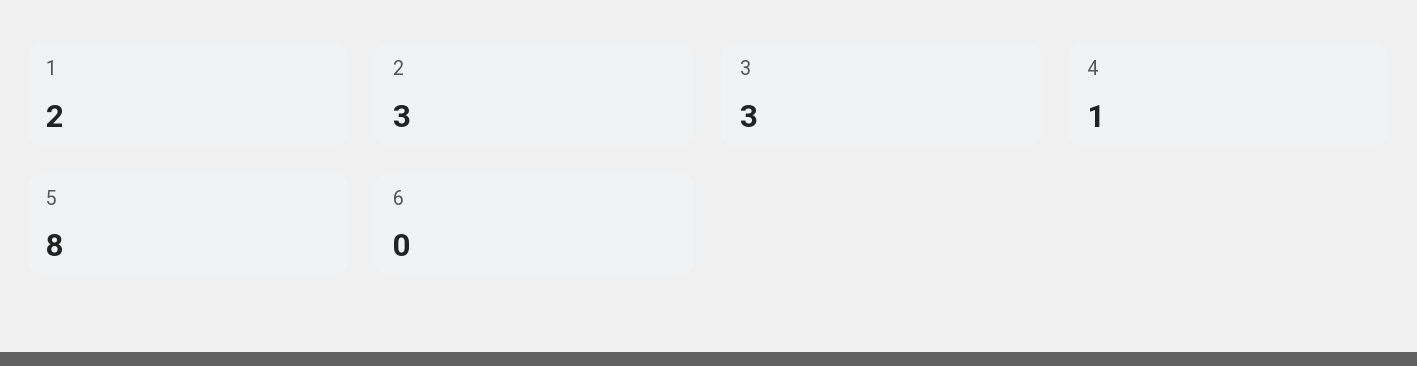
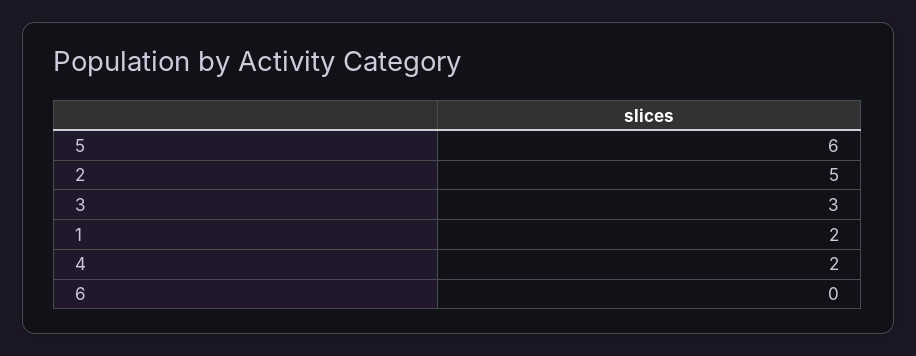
  {
    "1": 2,
-   "2": 3,
+   "2": 5,
    "3": 3,
-   "4": 1,
+   "4": 2,
-   "5": 8,
+   "5": 6,
    "6": 0
  }

